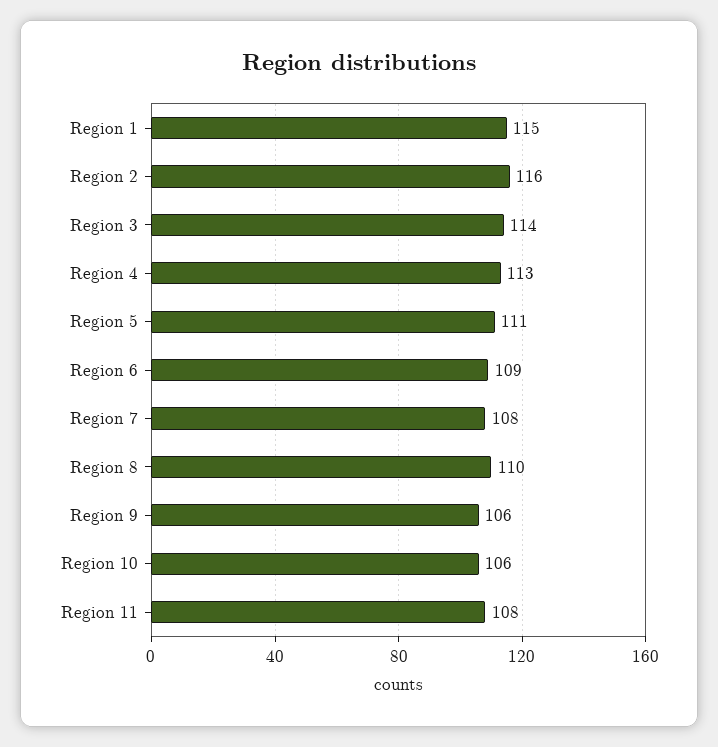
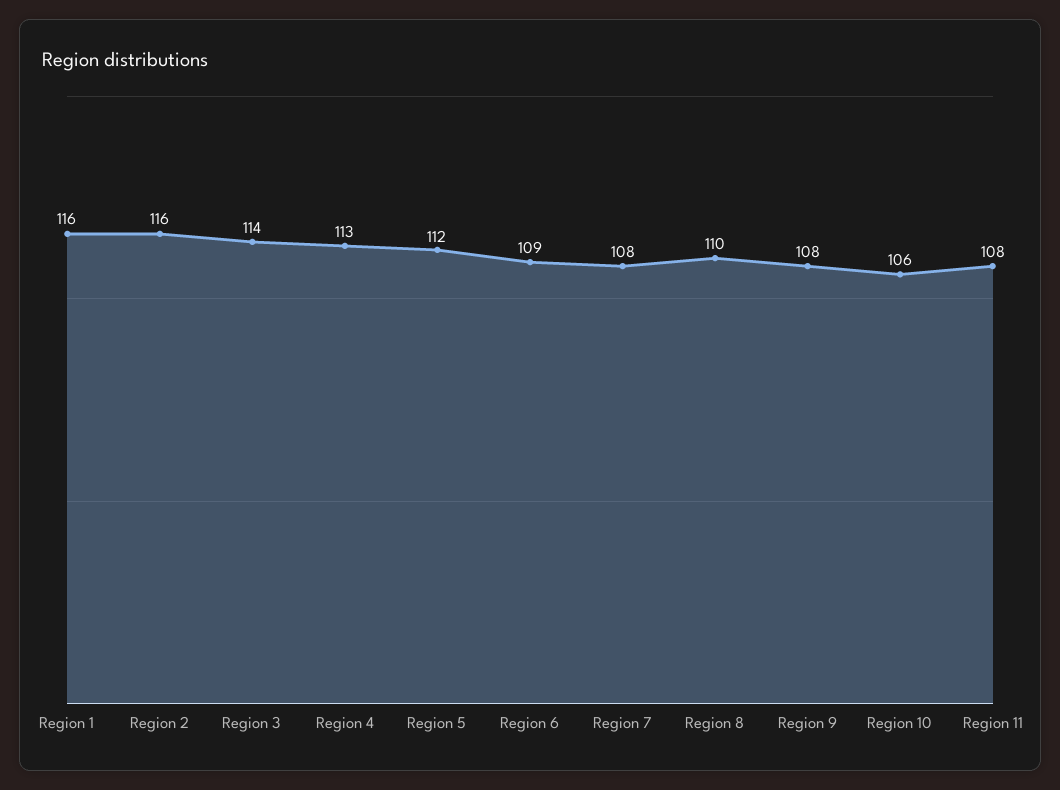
  {
-   "Region 1": 115,
+   "Region 1": 116,
    "Region 2": 116,
    "Region 3": 114,
    "Region 4": 113,
-   "Region 5": 111,
+   "Region 5": 112,
    "Region 6": 109,
    "Region 7": 108,
    "Region 8": 110,
-   "Region 9": 106,
+   "Region 9": 108,
    "Region 10": 106,
    "Region 11": 108
  }

